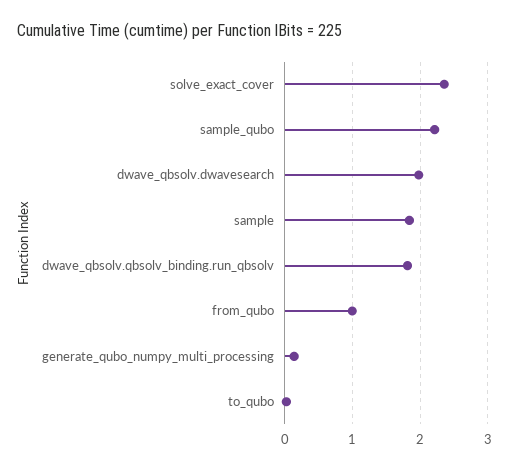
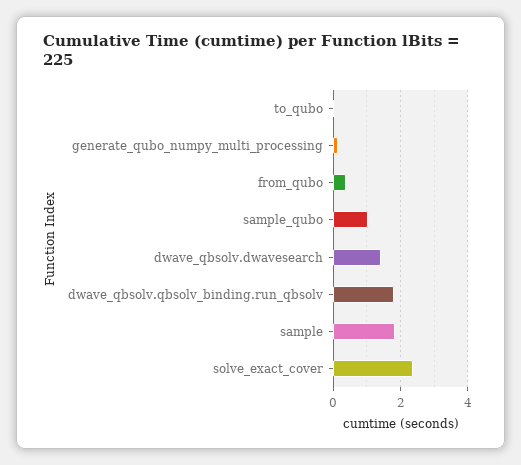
  {
    "solve_exact_cover": 2.4,
-   "sample_qubo": 2.2,
+   "sample_qubo": 1,
-   "dwave_qbsolv.dwavesearch": 2,
+   "dwave_qbsolv.dwavesearch": 1.4,
    "sample": 1.8,
    "dwave_qbsolv.qbsolv_binding.run_qbsolv": 1.8,
-   "from_qubo": 1,
+   "from_qubo": 0.4,
    "generate_qubo_numpy_multi_processing": 0.1,
    "to_qubo": 0
  }

